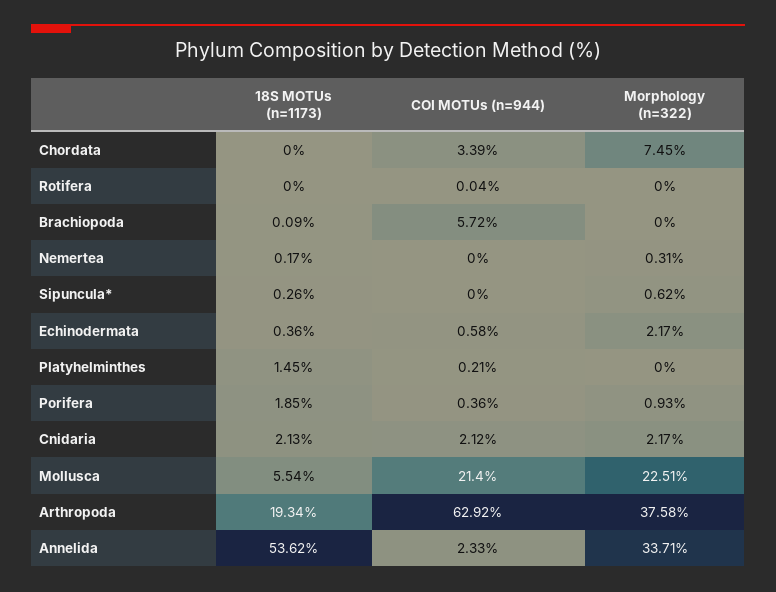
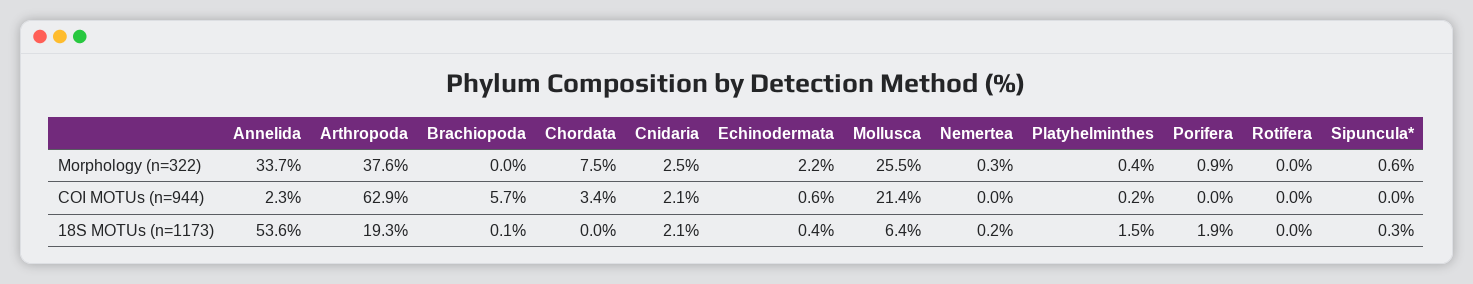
  {
    "18S MOTUs (n=1173)": {
      "Chordata": 0,
      "Rotifera": 0,
      "Brachiopoda": 0.09,
      "Nemertea": 0.17,
      "Sipuncula*": 0.26,
      "Echinodermata": 0.36,
      "Platyhelminthes": 1.45,
      "Porifera": 1.85,
      "Cnidaria": 2.13,
-     "Mollusca": 5.54,
+     "Mollusca": 6.4,
      "Arthropoda": 19.34,
      "Annelida": 53.62
    },
    "COI MOTUs (n=944)": {
      "Chordata": 3.39,
      "Rotifera": 0.04,
      "Brachiopoda": 5.72,
      "Nemertea": 0,
      "Sipuncula*": 0,
      "Echinodermata": 0.58,
      "Platyhelminthes": 0.21,
-     "Porifera": 0.36,
+     "Porifera": 0,
      "Cnidaria": 2.12,
      "Mollusca": 21.4,
      "Arthropoda": 62.92,
      "Annelida": 2.33
    },
    "Morphology (n=322)": {
      "Chordata": 7.45,
      "Rotifera": 0,
      "Brachiopoda": 0,
      "Nemertea": 0.31,
      "Sipuncula*": 0.62,
      "Echinodermata": 2.17,
-     "Platyhelminthes": 0,
+     "Platyhelminthes": 0.4,
      "Porifera": 0.93,
-     "Cnidaria": 2.17,
+     "Cnidaria": 2.5,
-     "Mollusca": 22.51,
+     "Mollusca": 25.5,
      "Arthropoda": 37.58,
      "Annelida": 33.71
    }
  }

